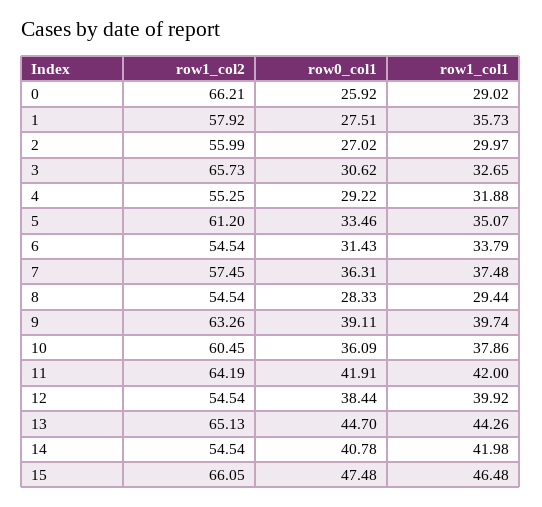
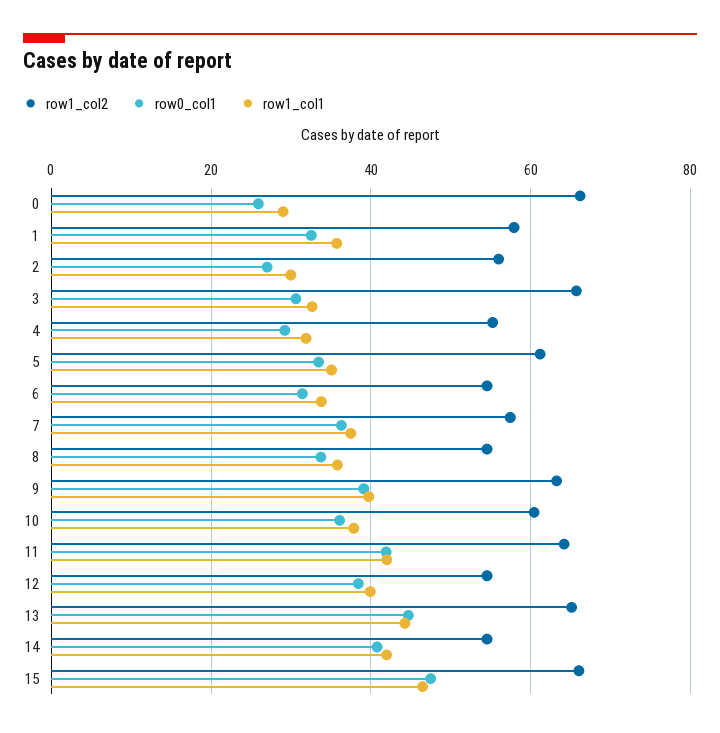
  {
    "row1_col2": {
      "0": 66.21,
      "1": 57.92,
      "2": 55.99,
      "3": 65.73,
      "4": 55.25,
      "5": 61.2,
      "6": 54.54,
      "7": 57.45,
      "8": 54.54,
      "9": 63.26,
      "10": 60.45,
      "11": 64.19,
      "12": 54.54,
      "13": 65.13,
      "14": 54.54,
      "15": 66.05
    },
    "row0_col1": {
      "0": 25.92,
-     "1": 27.51,
+     "1": 32,
      "2": 27.02,
      "3": 30.62,
      "4": 29.22,
      "5": 33.46,
      "6": 31.43,
      "7": 36.31,
-     "8": 28.33,
+     "8": 34,
      "9": 39.11,
      "10": 36.09,
      "11": 41.91,
      "12": 38.44,
      "13": 44.7,
      "14": 40.78,
      "15": 47.48
    },
    "row1_col1": {
      "0": 29.02,
      "1": 35.73,
      "2": 29.97,
      "3": 32.65,
      "4": 31.88,
      "5": 35.07,
      "6": 33.79,
      "7": 37.48,
-     "8": 29.44,
+     "8": 36,
      "9": 39.74,
      "10": 37.86,
      "11": 42,
      "12": 39.92,
      "13": 44.26,
      "14": 41.98,
      "15": 46.48
    }
  }

